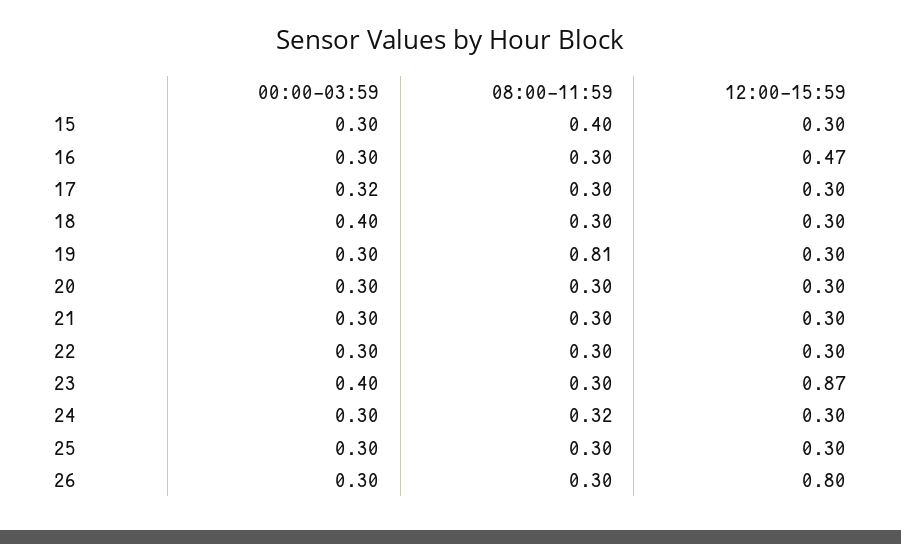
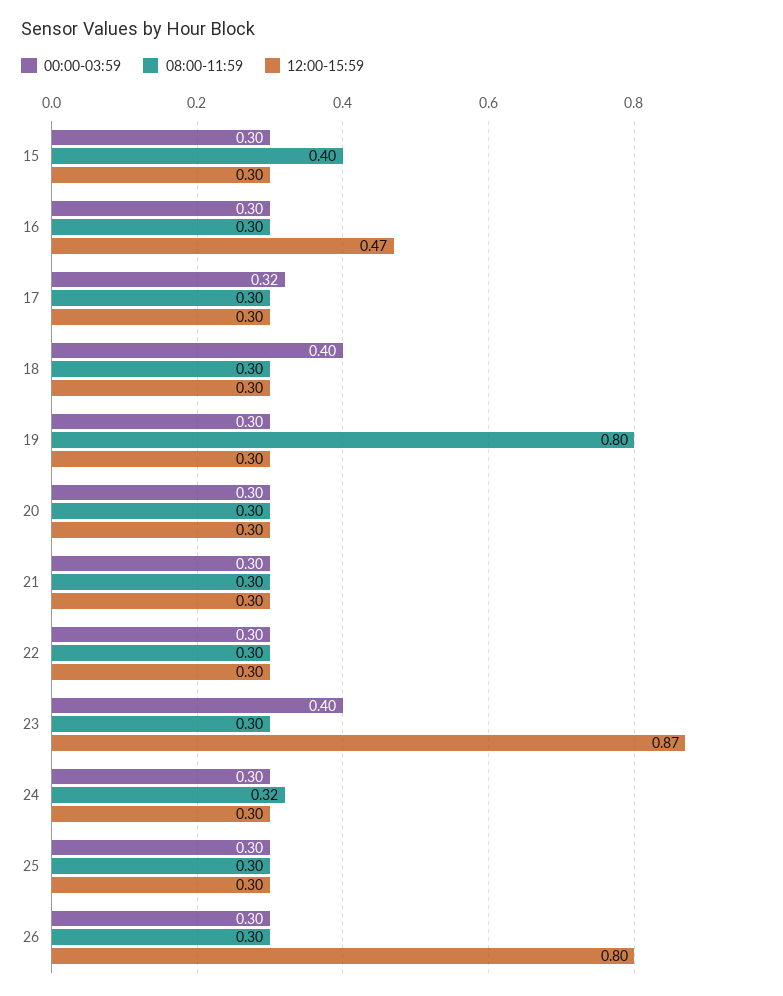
  {
    "00:00-03:59": {
      "15": 0.3,
      "16": 0.3,
      "17": 0.32,
      "18": 0.4,
      "19": 0.3,
      "20": 0.3,
      "21": 0.3,
      "22": 0.3,
      "23": 0.4,
      "24": 0.3,
      "25": 0.3,
      "26": 0.3
    },
    "08:00-11:59": {
      "15": 0.4,
      "16": 0.3,
      "17": 0.3,
      "18": 0.3,
-     "19": 0.81,
+     "19": 0.8,
      "20": 0.3,
      "21": 0.3,
      "22": 0.3,
      "23": 0.3,
      "24": 0.32,
      "25": 0.3,
      "26": 0.3
    },
    "12:00-15:59": {
      "15": 0.3,
      "16": 0.47,
      "17": 0.3,
      "18": 0.3,
      "19": 0.3,
      "20": 0.3,
      "21": 0.3,
      "22": 0.3,
      "23": 0.87,
      "24": 0.3,
      "25": 0.3,
      "26": 0.8
    }
  }

